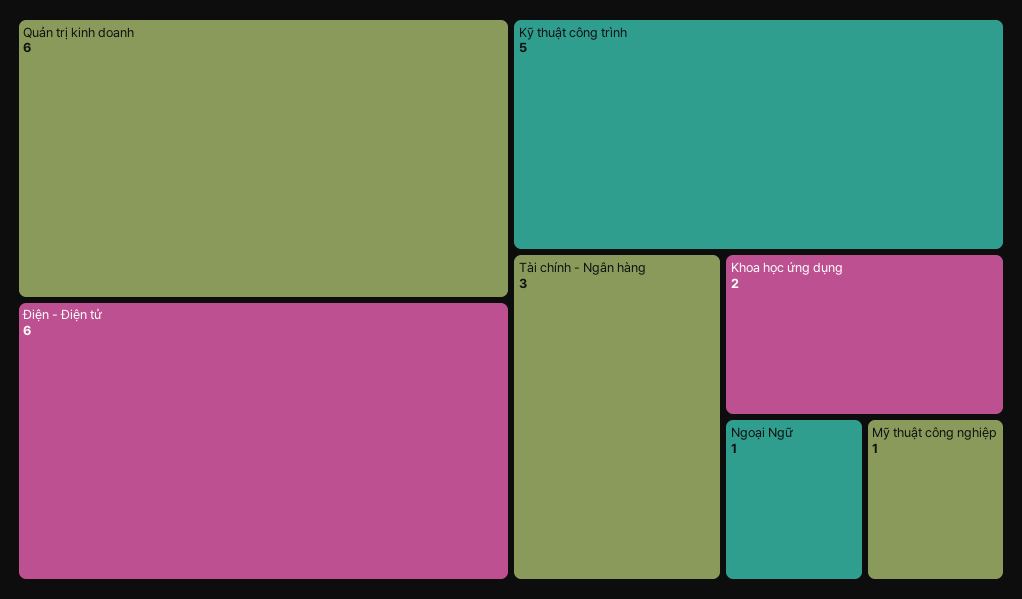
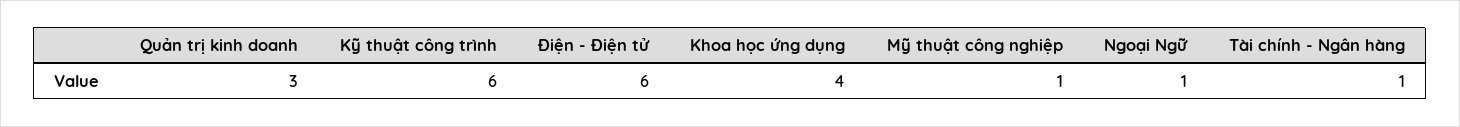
  {
-   "Quản trị kinh doanh": 6,
+   "Quản trị kinh doanh": 3,
    "Điện - Điện tử": 6,
-   "Kỹ thuật công trình": 5,
+   "Kỹ thuật công trình": 6,
-   "Tài chính - Ngân hàng": 3,
+   "Tài chính - Ngân hàng": 1,
-   "Khoa học ứng dụng": 2,
+   "Khoa học ứng dụng": 4,
    "Ngoại Ngữ": 1,
    "Mỹ thuật công nghiệp": 1
  }

